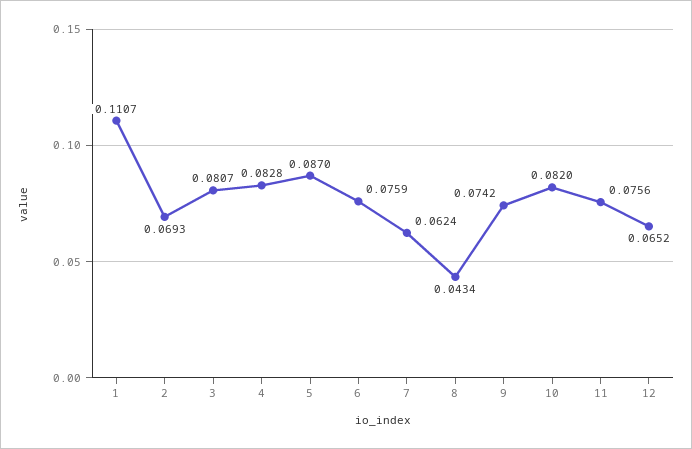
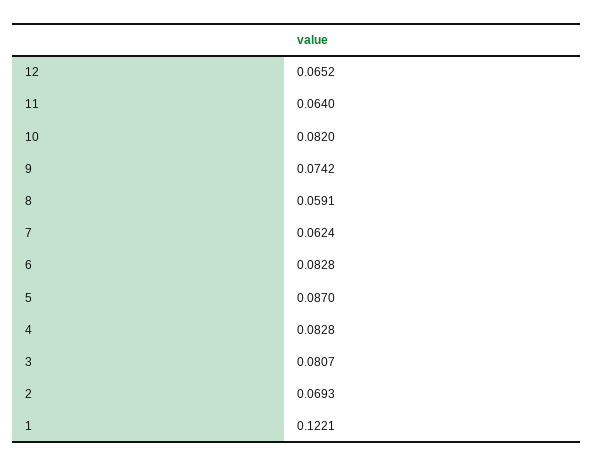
  {
-   "1": 0.1107,
+   "1": 0.1221,
    "2": 0.0693,
    "3": 0.0807,
    "4": 0.0828,
    "5": 0.087,
-   "6": 0.0759,
+   "6": 0.0828,
    "7": 0.0624,
-   "8": 0.0434,
+   "8": 0.0591,
    "9": 0.0742,
    "10": 0.082,
-   "11": 0.0756,
+   "11": 0.064,
    "12": 0.0652
  }

